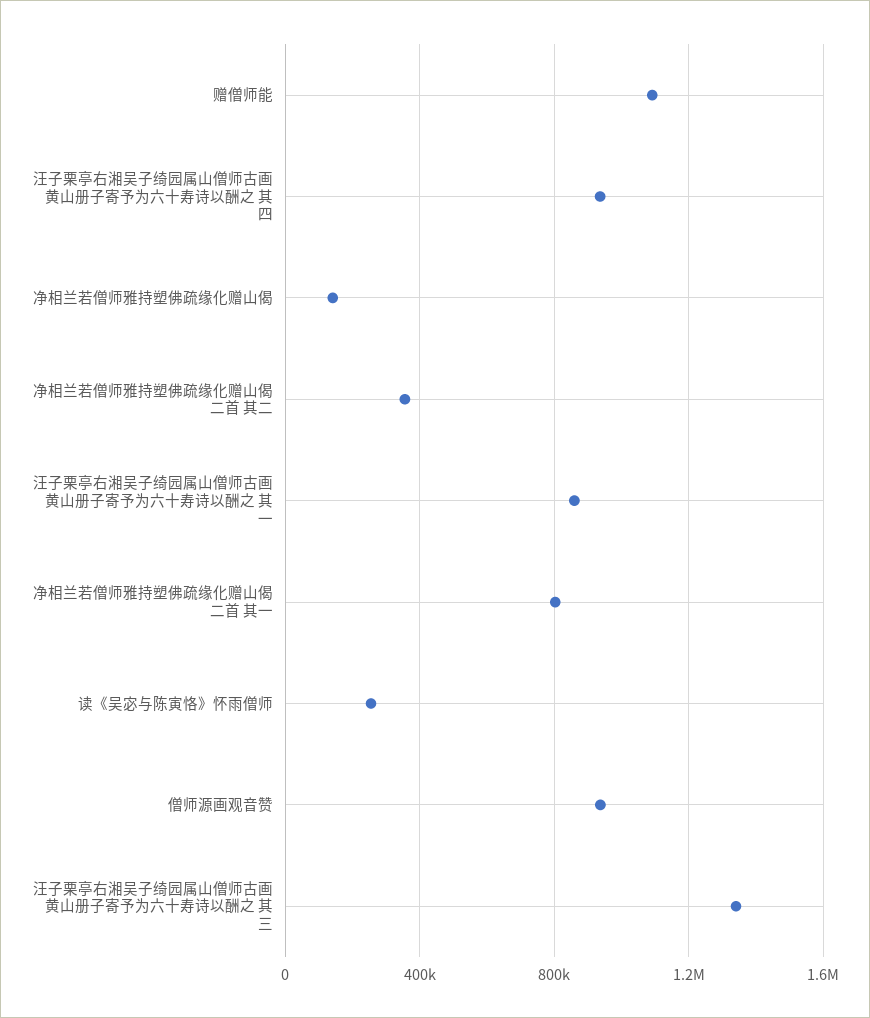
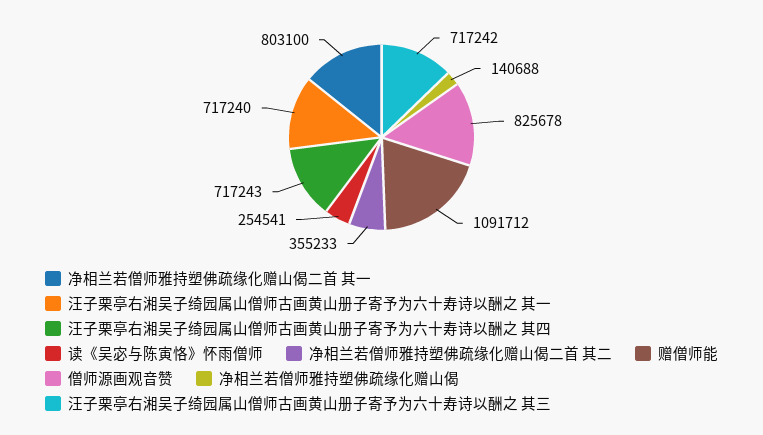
  {
    "赠僧师能": 1091712,
-   "汪子栗亭右湘吴子绮园属山僧师古画黄山册子寄予为六十寿诗以酬之 其四": 950000,
+   "汪子栗亭右湘吴子绮园属山僧师古画黄山册子寄予为六十寿诗以酬之 其四": 717243,
    "净相兰若僧师雅持塑佛疏缘化赠山偈": 140688,
    "净相兰若僧师雅持塑佛疏缘化赠山偈二首 其二": 355233,
-   "汪子栗亭右湘吴子绮园属山僧师古画黄山册子寄予为六十寿诗以酬之 其一": 850000,
+   "汪子栗亭右湘吴子绮园属山僧师古画黄山册子寄予为六十寿诗以酬之 其一": 717240,
    "净相兰若僧师雅持塑佛疏缘化赠山偈二首 其一": 803100,
    "读《吴宓与陈寅恪》怀雨僧师": 254541,
-   "僧师源画观音赞": 950000,
+   "僧师源画观音赞": 825678,
-   "汪子栗亭右湘吴子绮园属山僧师古画黄山册子寄予为六十寿诗以酬之 其三": 1350000
+   "汪子栗亭右湘吴子绮园属山僧师古画黄山册子寄予为六十寿诗以酬之 其三": 717242
  }

